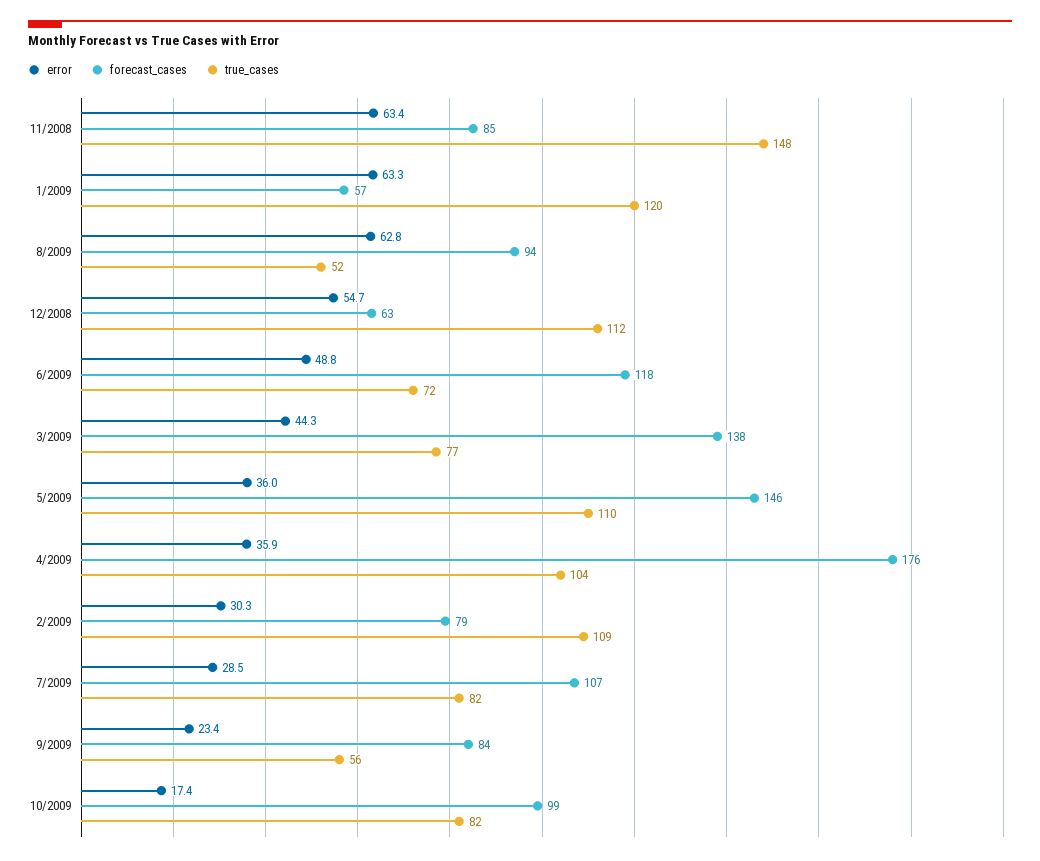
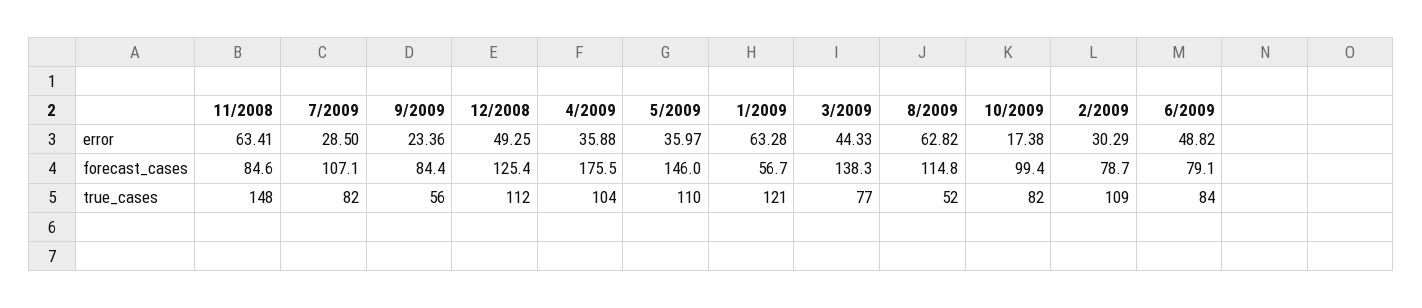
  {
    "error": {
      "11/2008": 63.41,
      "1/2009": 63.28,
      "8/2009": 62.82,
-     "12/2008": 54.7,
+     "12/2008": 49.25,
      "6/2009": 48.82,
      "3/2009": 44.33,
      "5/2009": 35.97,
      "4/2009": 35.88,
      "2/2009": 30.29,
      "7/2009": 28.5,
      "9/2009": 23.36,
      "10/2009": 17.38
    },
    "forecast_cases": {
      "11/2008": 84.6,
      "1/2009": 56.7,
-     "8/2009": 94,
+     "8/2009": 114.8,
-     "12/2008": 63,
+     "12/2008": 125.4,
-     "6/2009": 118,
+     "6/2009": 79.1,
      "3/2009": 138.3,
      "5/2009": 146,
      "4/2009": 175.5,
      "2/2009": 78.7,
      "7/2009": 107.1,
      "9/2009": 84.4,
      "10/2009": 99.4
    },
    "true_cases": {
      "11/2008": 148,
-     "1/2009": 120,
+     "1/2009": 121,
      "8/2009": 52,
      "12/2008": 112,
-     "6/2009": 72,
+     "6/2009": 84,
      "3/2009": 77,
      "5/2009": 110,
      "4/2009": 104,
      "2/2009": 109,
      "7/2009": 82,
      "9/2009": 56,
      "10/2009": 82
    }
  }

